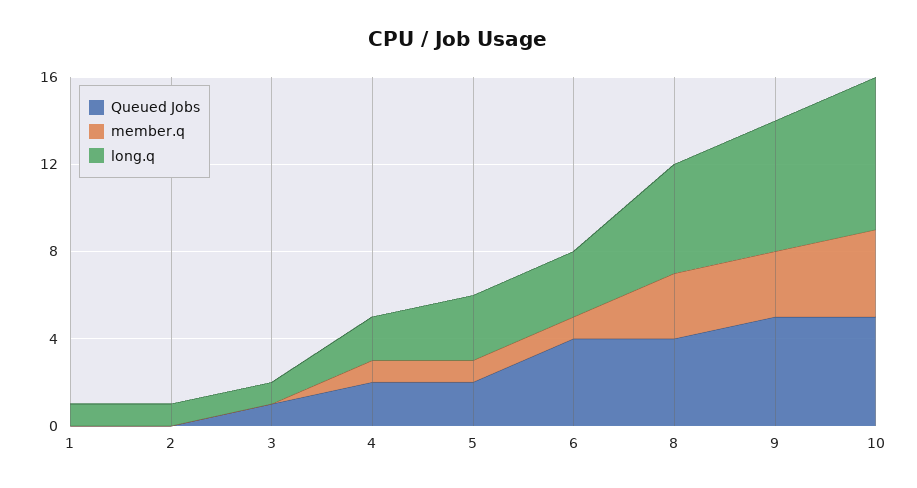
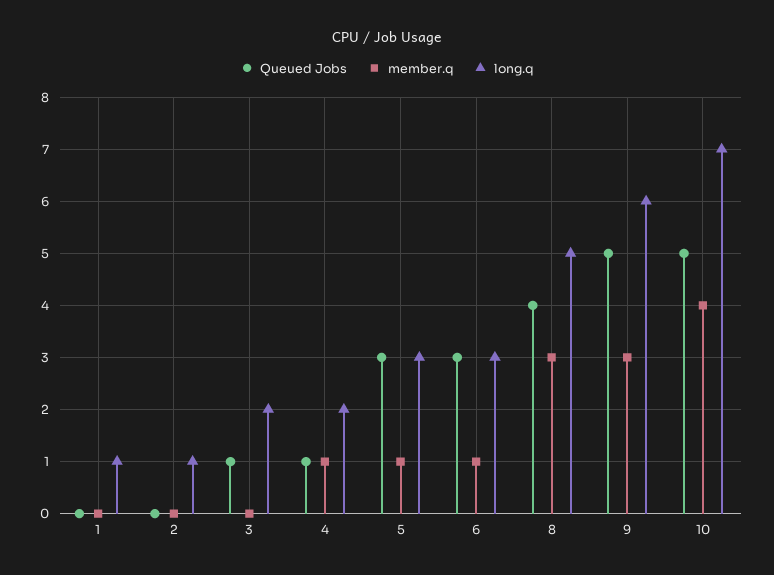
  {
    "Queued Jobs": {
      "1": 0,
      "2": 0,
      "3": 1,
-     "4": 2,
+     "4": 1,
-     "5": 2,
+     "5": 3,
-     "6": 4,
+     "6": 3,
      "8": 4,
      "9": 5,
      "10": 5
    },
    "member.q": {
      "1": 0,
      "2": 0,
      "3": 0,
      "4": 1,
      "5": 1,
      "6": 1,
      "8": 3,
      "9": 3,
      "10": 4
    },
    "long.q": {
      "1": 1,
      "2": 1,
-     "3": 1,
+     "3": 2,
      "4": 2,
      "5": 3,
      "6": 3,
      "8": 5,
      "9": 6,
      "10": 7
    }
  }

